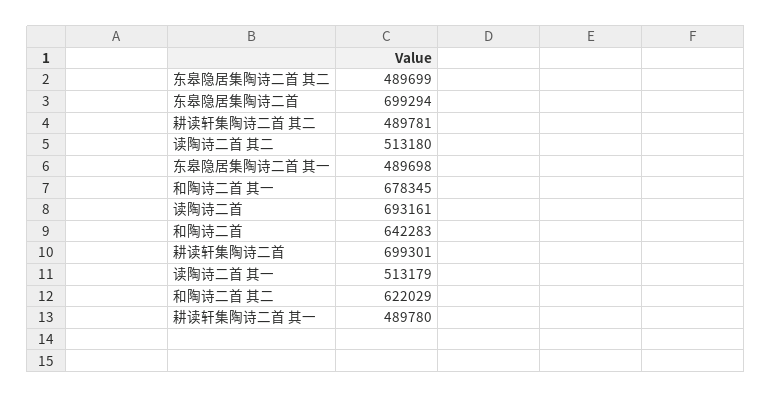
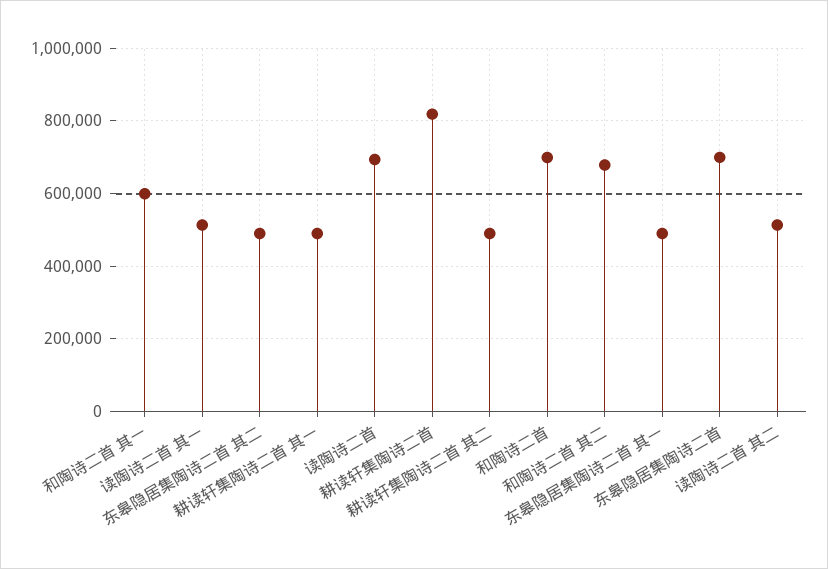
  {
    "东皋隐居集陶诗二首 其二": 489699,
    "东皋隐居集陶诗二首": 699294,
    "耕读轩集陶诗二首 其二": 489781,
    "读陶诗二首 其二": 513180,
    "东皋隐居集陶诗二首 其一": 489698,
-   "和陶诗二首 其一": 678345,
+   "和陶诗二首 其一": 600000,
    "读陶诗二首": 693161,
-   "和陶诗二首": 642283,
+   "和陶诗二首": 700000,
-   "耕读轩集陶诗二首": 699301,
+   "耕读轩集陶诗二首": 820000,
    "读陶诗二首 其一": 513179,
-   "和陶诗二首 其二": 622029,
+   "和陶诗二首 其二": 680000,
    "耕读轩集陶诗二首 其一": 489780
  }

